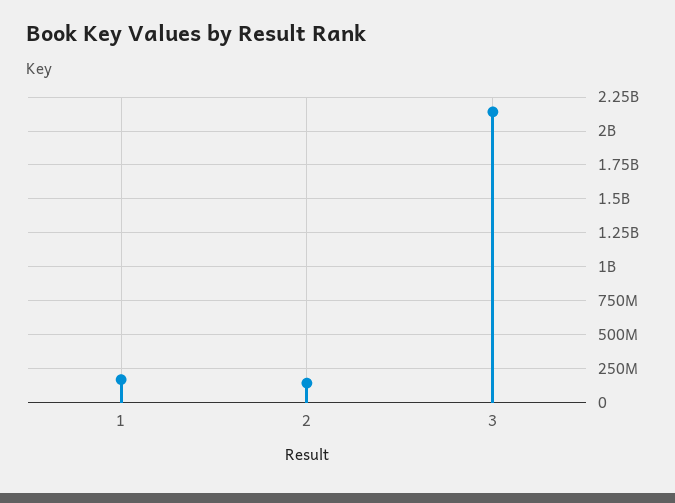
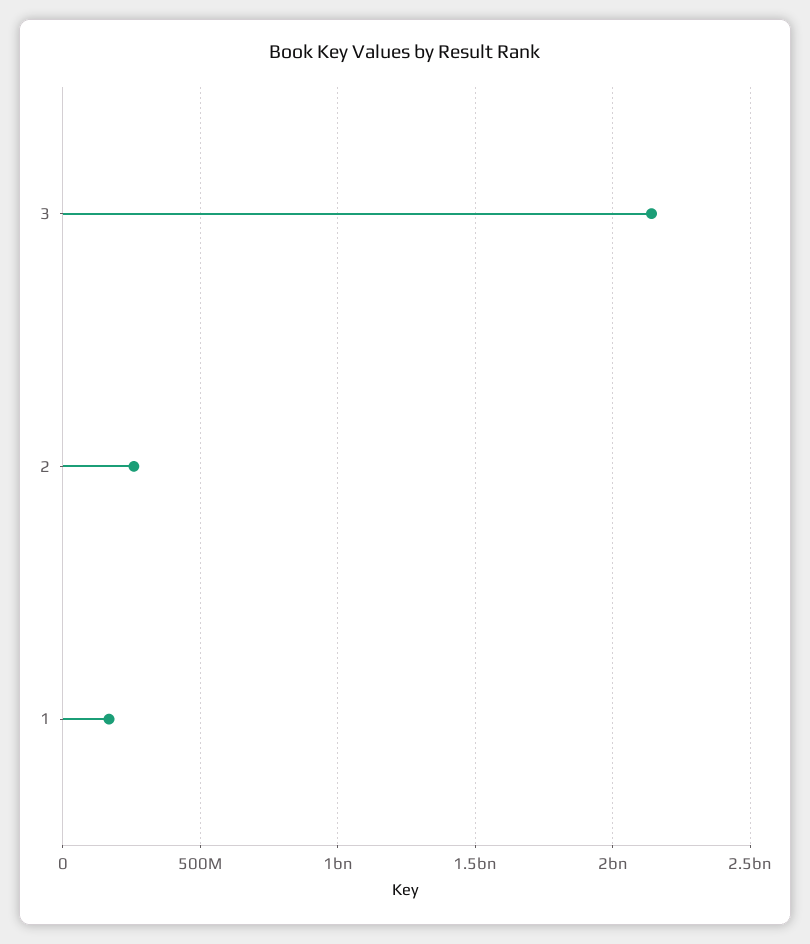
  {
    "1": 150000000,
-   "2": 150000000,
+   "2": 250000000,
    "3": 2150000000
  }

